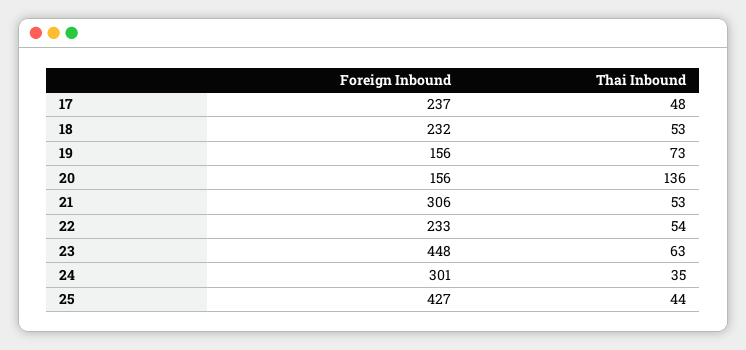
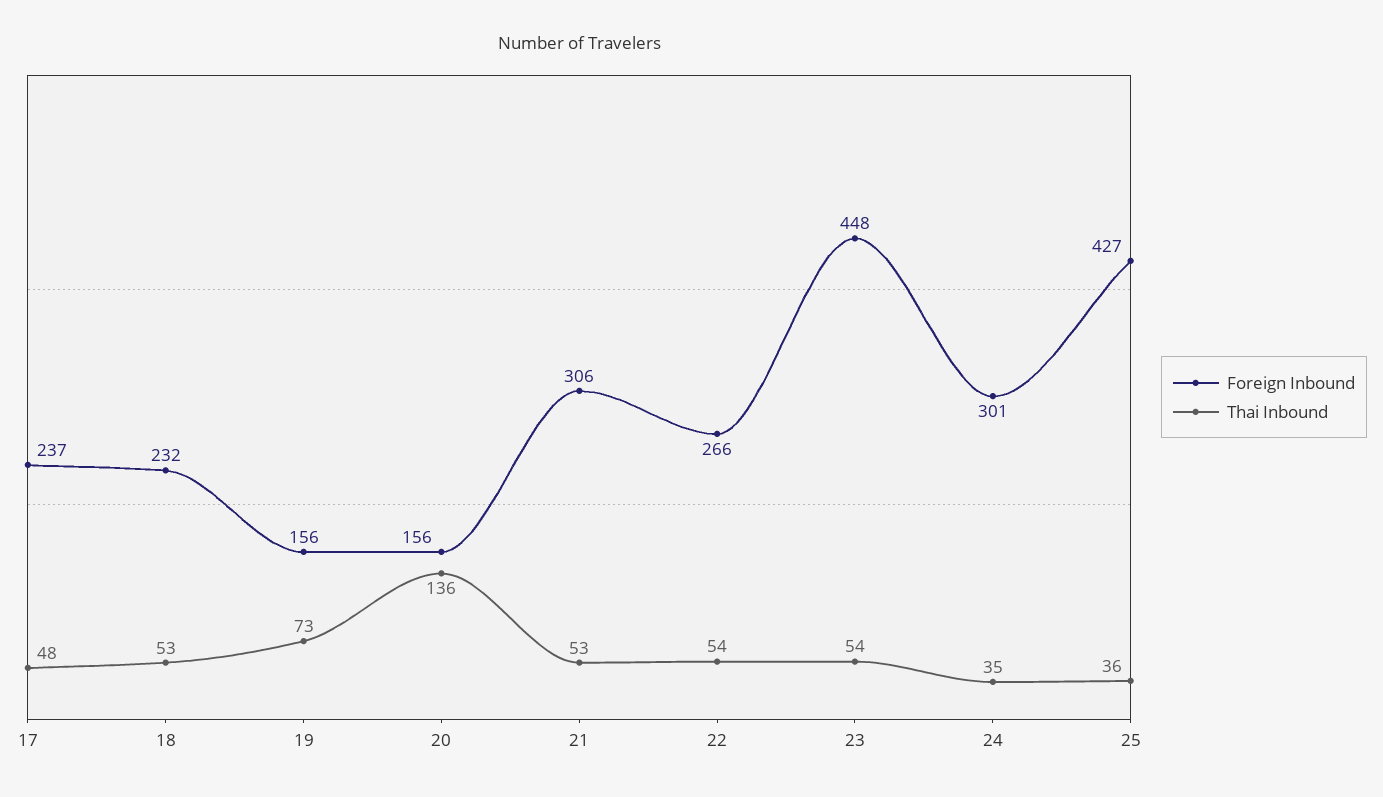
  {
    "Foreign Inbound": {
      "17": 237,
      "18": 232,
      "19": 156,
      "20": 156,
      "21": 306,
-     "22": 233,
+     "22": 266,
      "23": 448,
      "24": 301,
      "25": 427
    },
    "Thai Inbound": {
      "17": 48,
      "18": 53,
      "19": 73,
      "20": 136,
      "21": 53,
      "22": 54,
-     "23": 63,
+     "23": 54,
      "24": 35,
-     "25": 44
+     "25": 36
    }
  }

